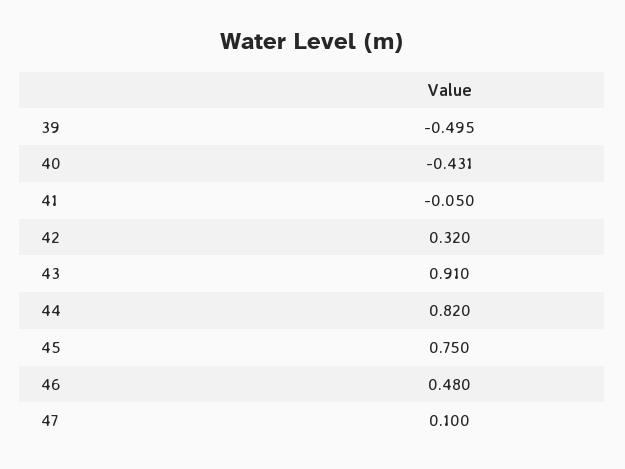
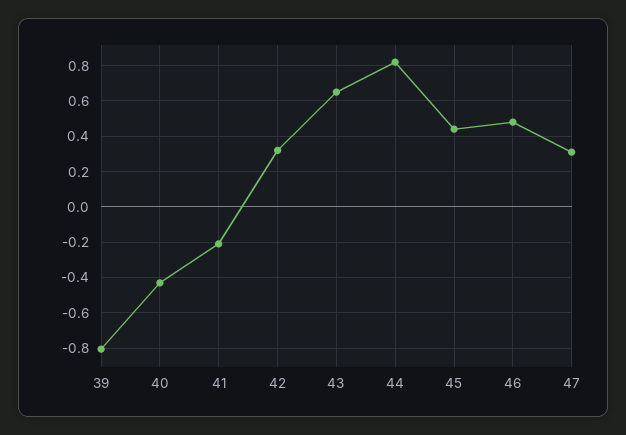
  {
-   "39": -0.495,
+   "39": -0.8,
    "40": -0.431,
-   "41": -0.05,
+   "41": -0.2,
    "42": 0.32,
-   "43": 0.91,
+   "43": 0.65,
    "44": 0.82,
-   "45": 0.75,
+   "45": 0.45,
    "46": 0.48,
-   "47": 0.1
+   "47": 0.3
  }

